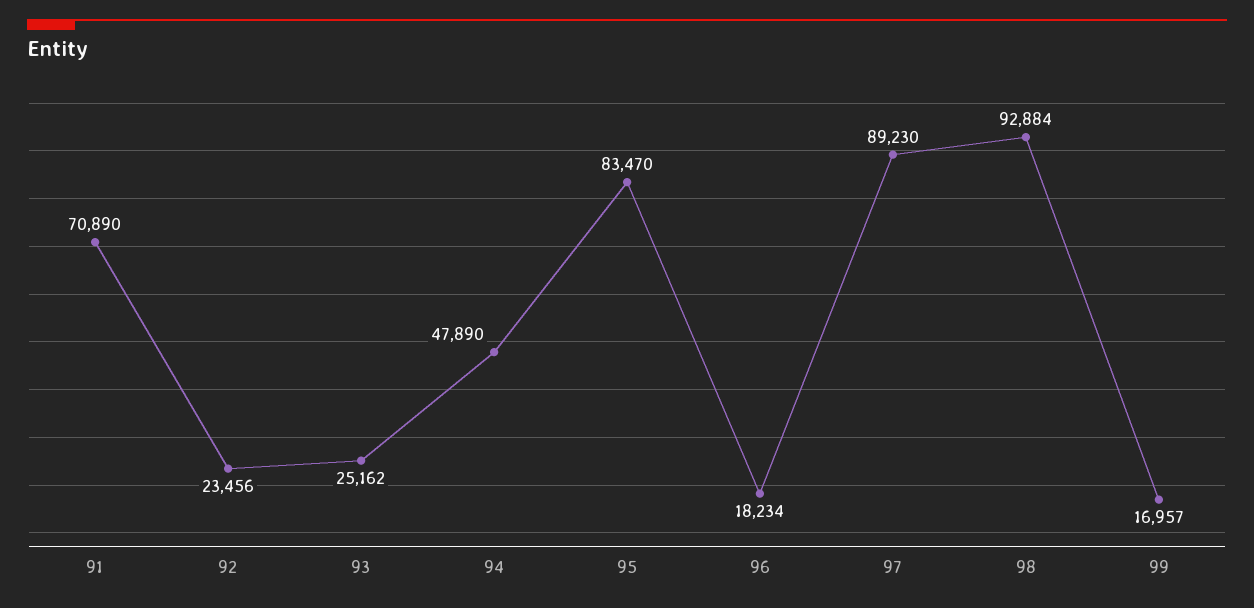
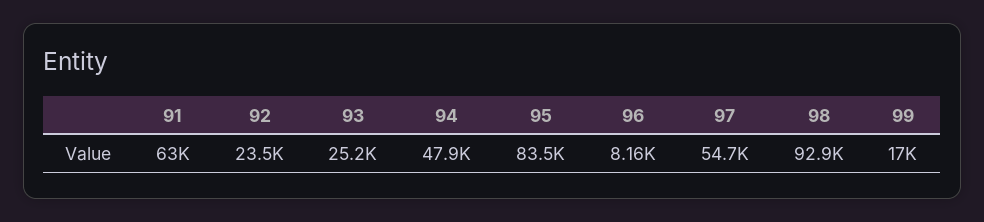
  {
-   "91": 70890,
+   "91": 63000,
    "92": 23456,
    "93": 25162,
    "94": 47890,
    "95": 83470,
-   "96": 18234,
+   "96": 8160,
-   "97": 89230,
+   "97": 54700,
    "98": 92884,
    "99": 16957
  }

